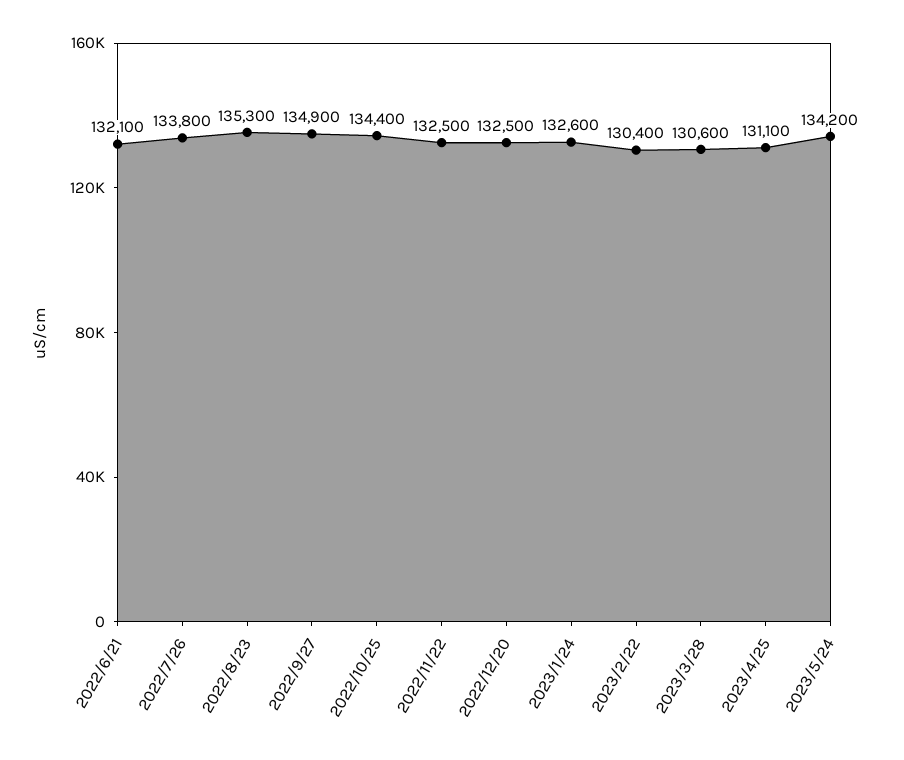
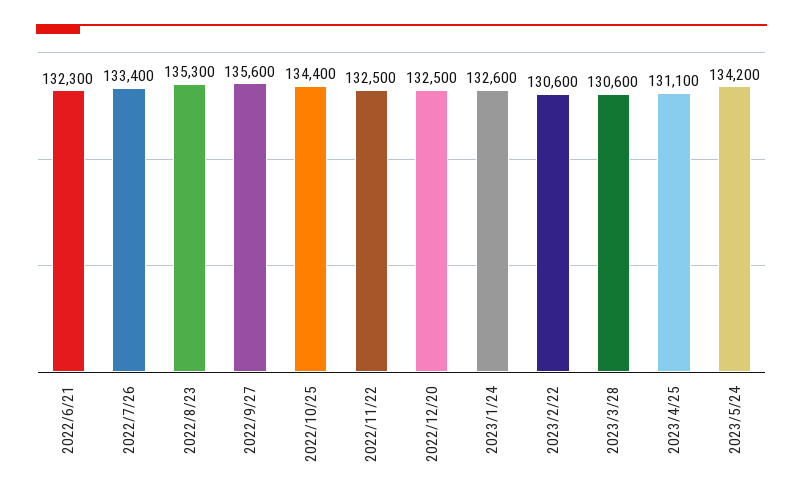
  {
-   "2022/6/21": 132100,
+   "2022/6/21": 132300,
-   "2022/7/26": 133800,
+   "2022/7/26": 133400,
    "2022/8/23": 135300,
-   "2022/9/27": 134900,
+   "2022/9/27": 135600,
    "2022/10/25": 134400,
    "2022/11/22": 132500,
    "2022/12/20": 132500,
    "2023/1/24": 132600,
-   "2023/2/22": 130400,
+   "2023/2/22": 130600,
    "2023/3/28": 130600,
    "2023/4/25": 131100,
    "2023/5/24": 134200
  }

